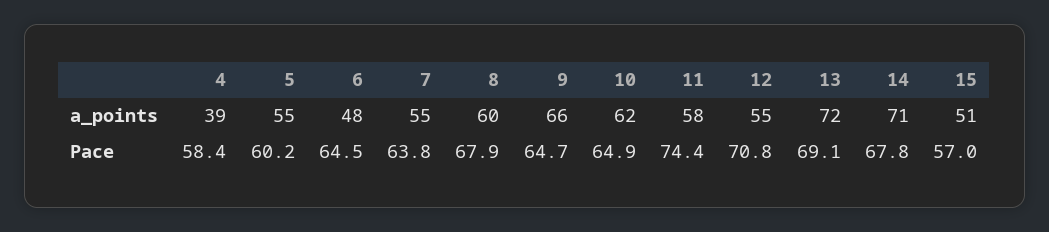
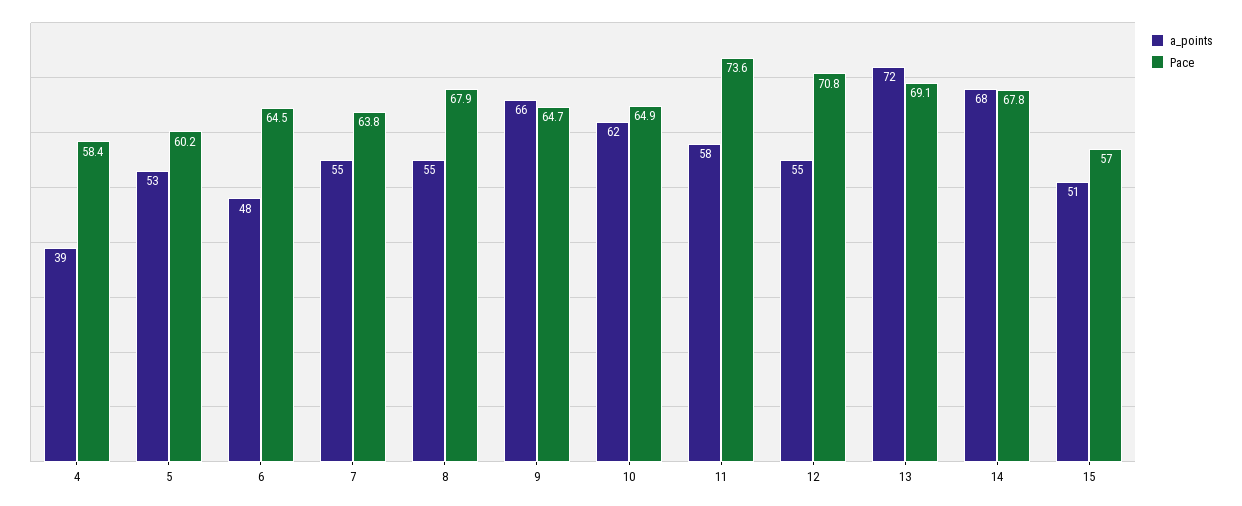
  {
    "a_points": {
      "4": 39,
-     "5": 55,
+     "5": 53,
      "6": 48,
      "7": 55,
-     "8": 60,
+     "8": 55,
      "9": 66,
      "10": 62,
      "11": 58,
      "12": 55,
      "13": 72,
-     "14": 71,
+     "14": 68,
      "15": 51
    },
    "Pace": {
      "4": 58.4,
      "5": 60.2,
      "6": 64.5,
      "7": 63.8,
      "8": 67.9,
      "9": 64.7,
      "10": 64.9,
-     "11": 74.4,
+     "11": 73.6,
      "12": 70.8,
      "13": 69.1,
      "14": 67.8,
      "15": 57
    }
  }

